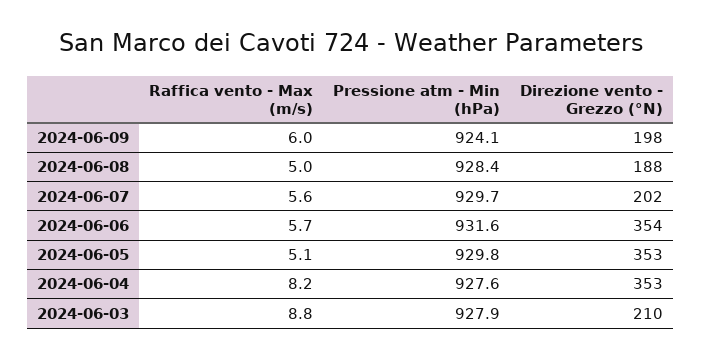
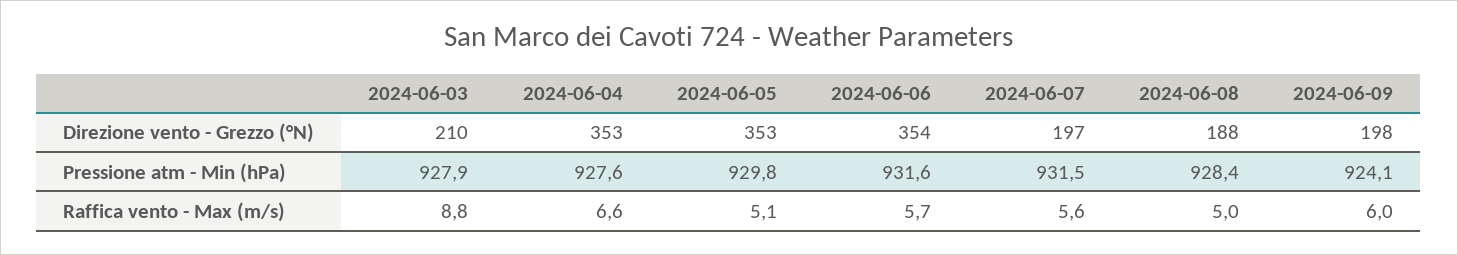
  {
    "Raffica vento - Max (m/s)": {
      "2024-06-09": 6,
      "2024-06-08": 5,
      "2024-06-07": 5.6,
      "2024-06-06": 5.7,
      "2024-06-05": 5.1,
-     "2024-06-04": 8.2,
+     "2024-06-04": 6.6,
      "2024-06-03": 8.8
    },
    "Pressione atm - Min (hPa)": {
      "2024-06-09": 924.1,
      "2024-06-08": 928.4,
-     "2024-06-07": 929.7,
+     "2024-06-07": 931.5,
      "2024-06-06": 931.6,
      "2024-06-05": 929.8,
      "2024-06-04": 927.6,
      "2024-06-03": 927.9
    },
    "Direzione vento - Grezzo (°N)": {
      "2024-06-09": 198,
      "2024-06-08": 188,
-     "2024-06-07": 202,
+     "2024-06-07": 197,
      "2024-06-06": 354,
      "2024-06-05": 353,
      "2024-06-04": 353,
      "2024-06-03": 210
    }
  }

